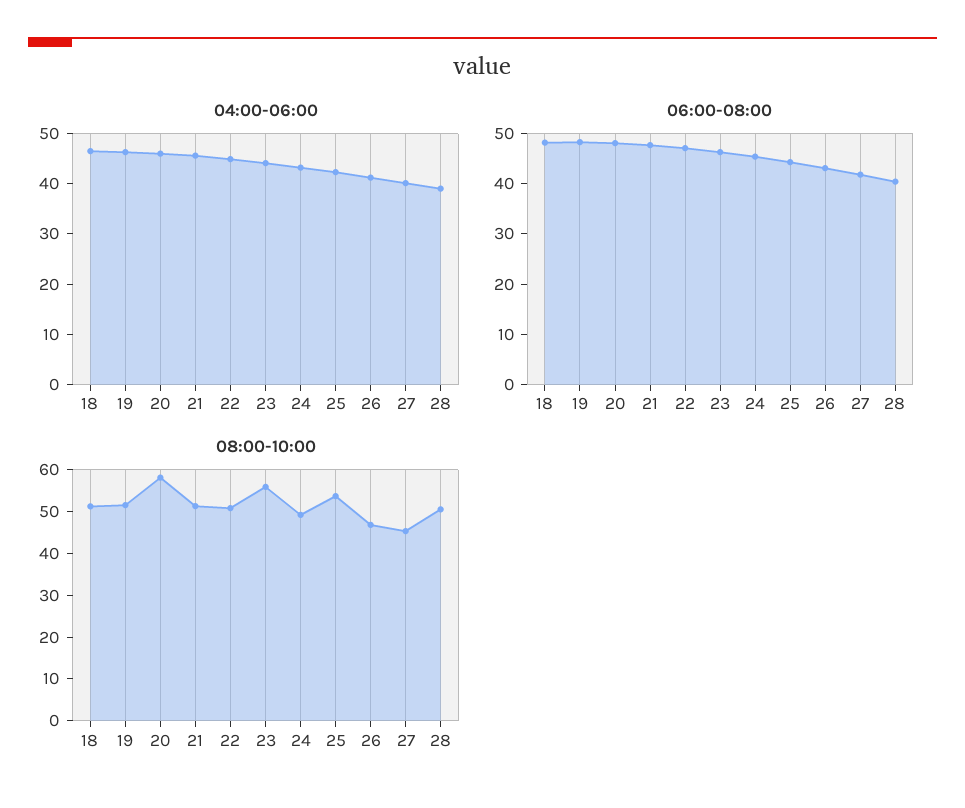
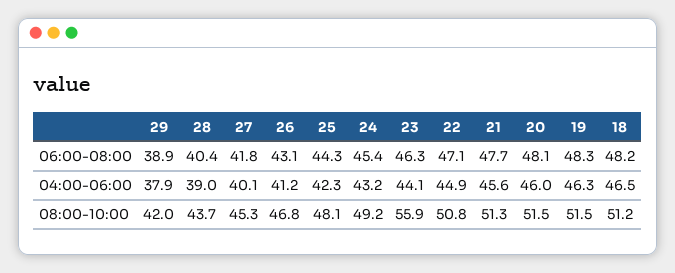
  {
    "04:00-06:00": {
      "18": 46.5,
      "19": 46.3,
      "20": 46,
      "21": 45.6,
      "22": 44.9,
      "23": 44.1,
      "24": 43.2,
      "25": 42.3,
      "26": 41.2,
      "27": 40.1,
-     "28": 39
+     "28": 39,
+     "29": 37.9
    },
    "06:00-08:00": {
      "18": 48.2,
      "19": 48.3,
      "20": 48.1,
      "21": 47.7,
      "22": 47.1,
      "23": 46.3,
      "24": 45.4,
      "25": 44.3,
      "26": 43.1,
      "27": 41.8,
-     "28": 40.4
+     "28": 40.4,
+     "29": 38.9
    },
    "08:00-10:00": {
      "18": 51.2,
      "19": 51.5,
-     "20": 58,
+     "20": 51.5,
      "21": 51.3,
      "22": 50.8,
      "23": 55.9,
      "24": 49.2,
-     "25": 54,
+     "25": 48.1,
      "26": 46.8,
      "27": 45.3,
-     "28": 50
+     "28": 43.7,
+     "29": 42
    }
  }

